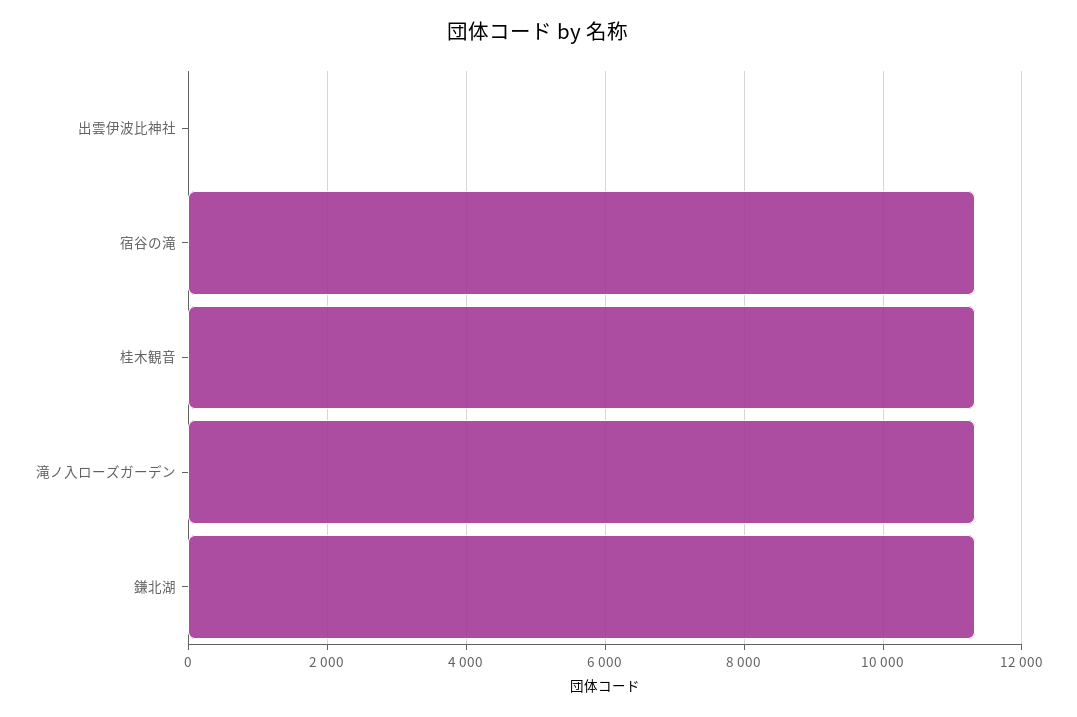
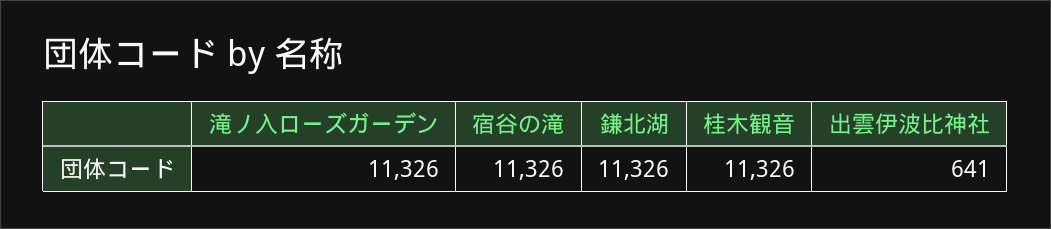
  {
-   "出雲伊波比神社": 0,
+   "出雲伊波比神社": 641,
    "宿谷の滝": 11326,
    "桂木観音": 11326,
    "滝ノ入ローズガーデン": 11326,
    "鎌北湖": 11326
  }

